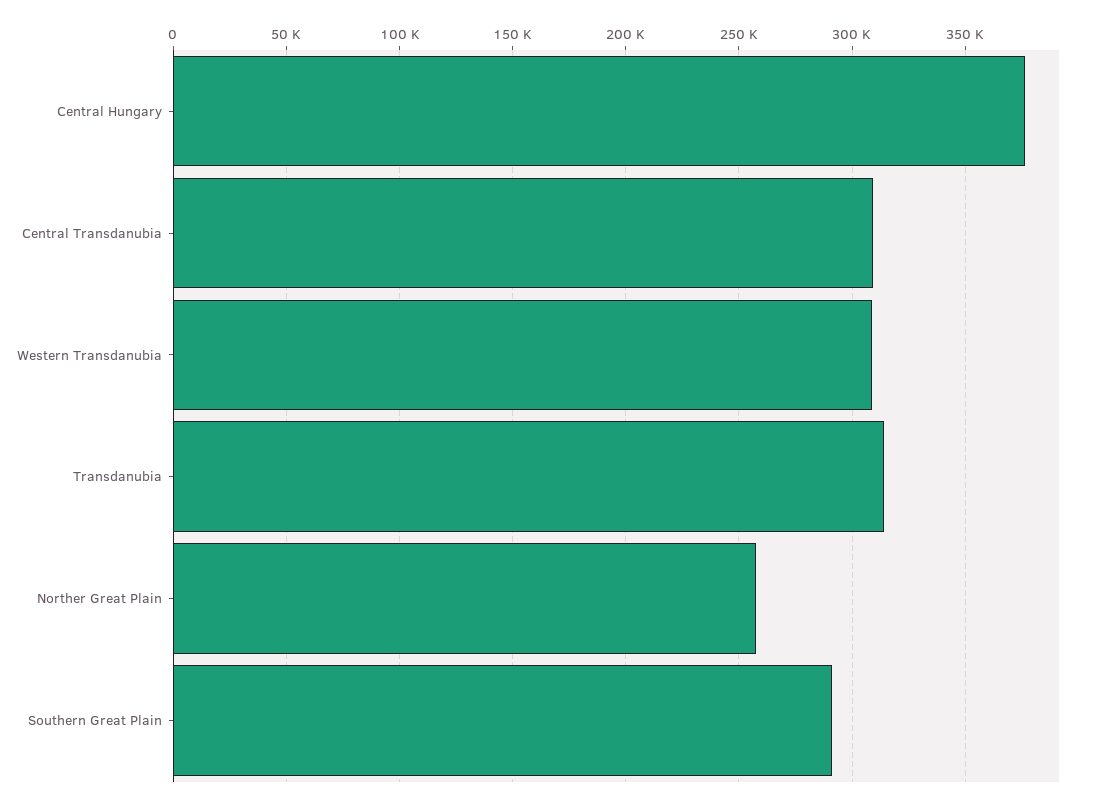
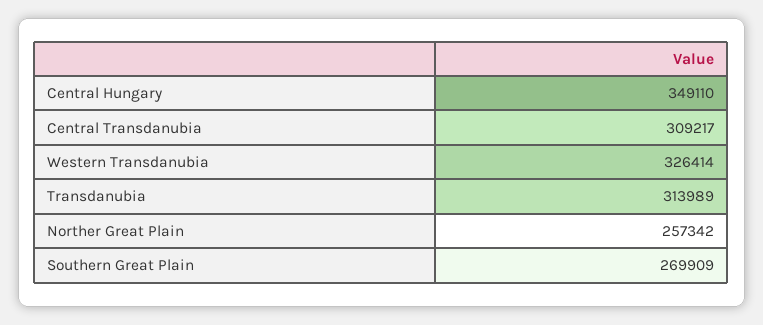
  {
-   "Central Hungary": 375000,
+   "Central Hungary": 349110,
    "Central Transdanubia": 309217,
-   "Western Transdanubia": 310000,
+   "Western Transdanubia": 326414,
    "Transdanubia": 313989,
    "Norther Great Plain": 257342,
-   "Southern Great Plain": 290000
+   "Southern Great Plain": 269909
  }

